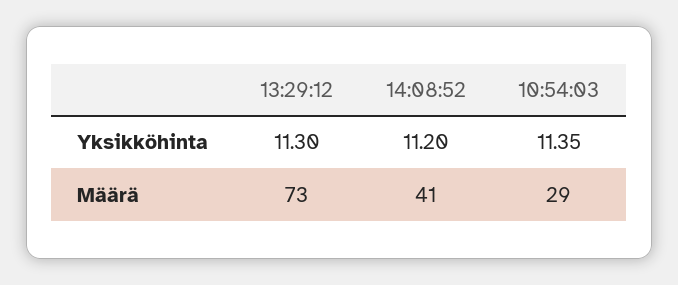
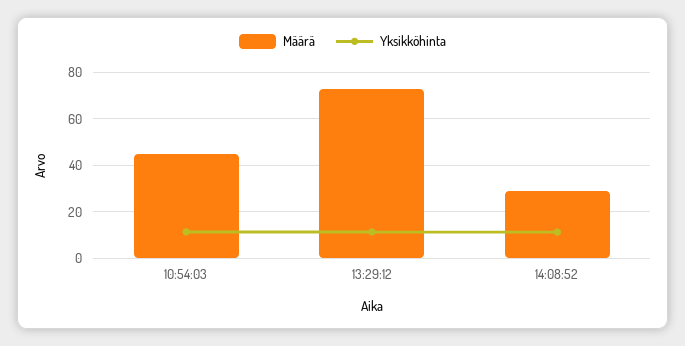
  {
    "Yksikköhinta": {
      "13:29:12": 11.3,
      "14:08:52": 11.2,
      "10:54:03": 11.35
    },
    "Määrä": {
      "13:29:12": 73,
-     "14:08:52": 41,
+     "14:08:52": 30,
-     "10:54:03": 29
+     "10:54:03": 45
    }
  }

